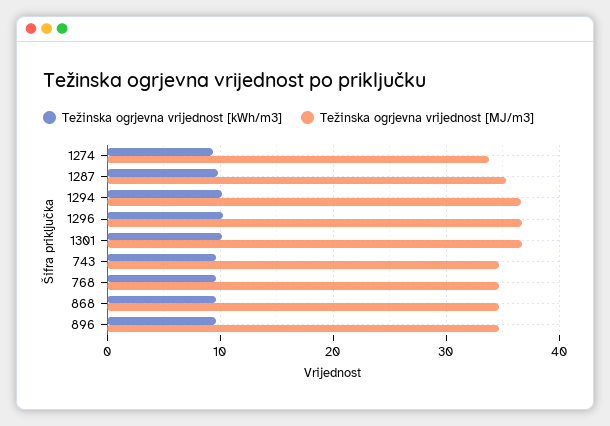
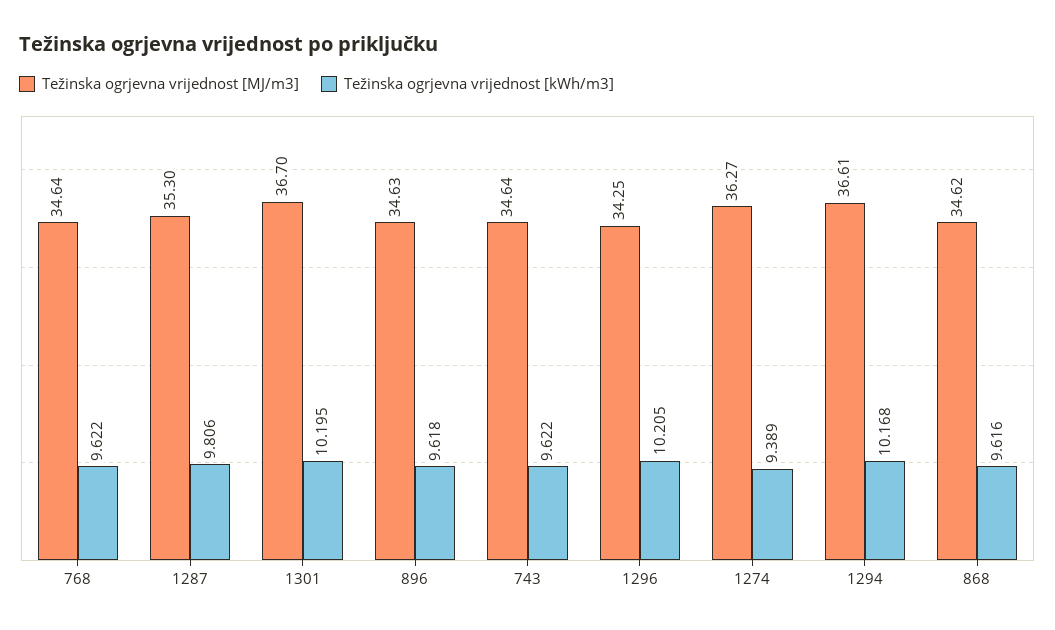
  {
    "Težinska ogrjevna vrijednost [kWh/m3]": {
      "1274": 9.389,
      "1287": 9.806,
      "1294": 10.168,
      "1296": 10.205,
      "1301": 10.195,
      "743": 9.622,
      "768": 9.622,
      "868": 9.616,
      "896": 9.618
    },
    "Težinska ogrjevna vrijednost [MJ/m3]": {
-     "1274": 34,
+     "1274": 36.27,
      "1287": 35.3,
      "1294": 36.61,
-     "1296": 37,
+     "1296": 34.25,
      "1301": 36.7,
      "743": 34.64,
      "768": 34.64,
      "868": 34.62,
      "896": 34.63
    }
  }

